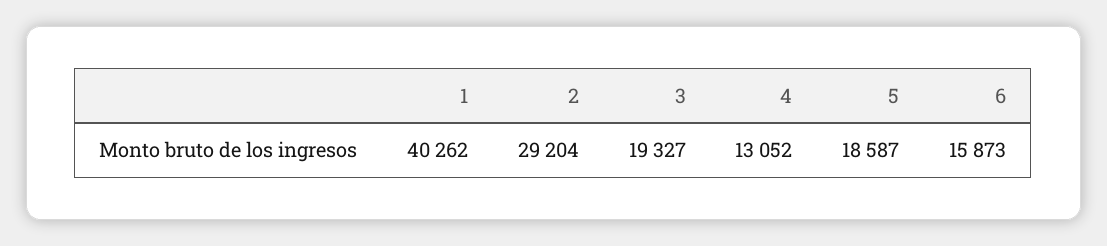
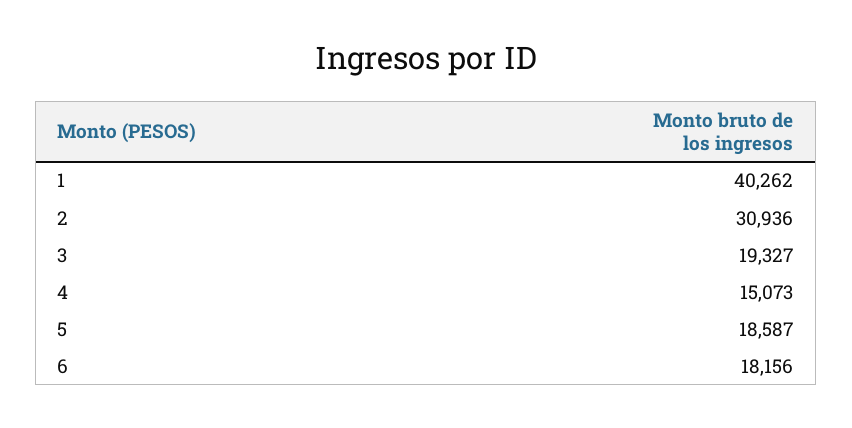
  {
    "1": 40262,
-   "2": 29204,
+   "2": 30936,
    "3": 19327,
-   "4": 13052,
+   "4": 15073,
    "5": 18587,
-   "6": 15873
+   "6": 18156
  }

